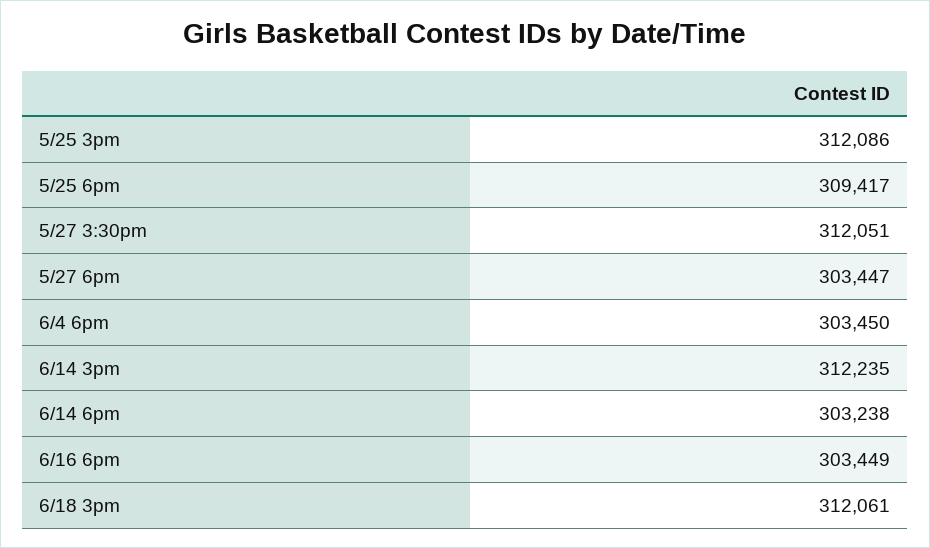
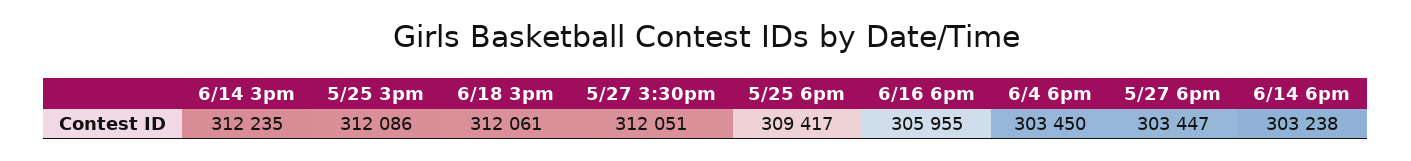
  {
    "5/25 3pm": 312086,
    "5/25 6pm": 309417,
    "5/27 3:30pm": 312051,
    "5/27 6pm": 303447,
    "6/4 6pm": 303450,
    "6/14 3pm": 312235,
    "6/14 6pm": 303238,
-   "6/16 6pm": 303449,
+   "6/16 6pm": 305955,
    "6/18 3pm": 312061
  }

